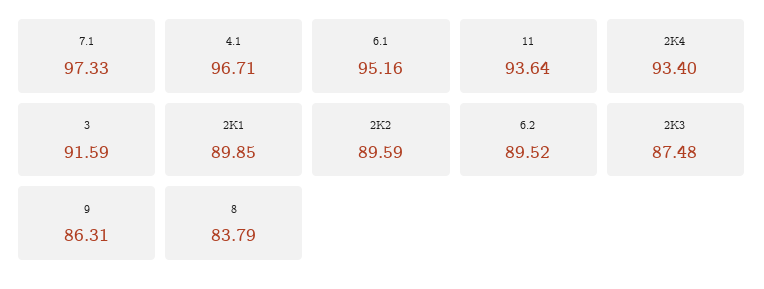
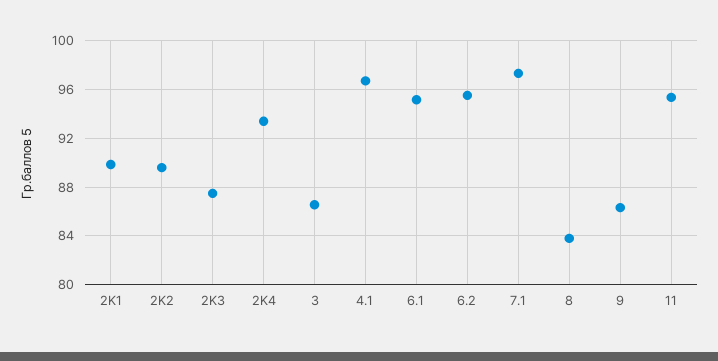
  {
    "7.1": 97.33,
    "4.1": 96.71,
    "6.1": 95.16,
-   "11": 93.64,
+   "11": 95.5,
    "2K4": 93.4,
-   "3": 91.59,
+   "3": 86.5,
    "2K1": 89.85,
    "2K2": 89.59,
-   "6.2": 89.52,
+   "6.2": 95.5,
    "2K3": 87.48,
    "9": 86.31,
    "8": 83.79
  }

